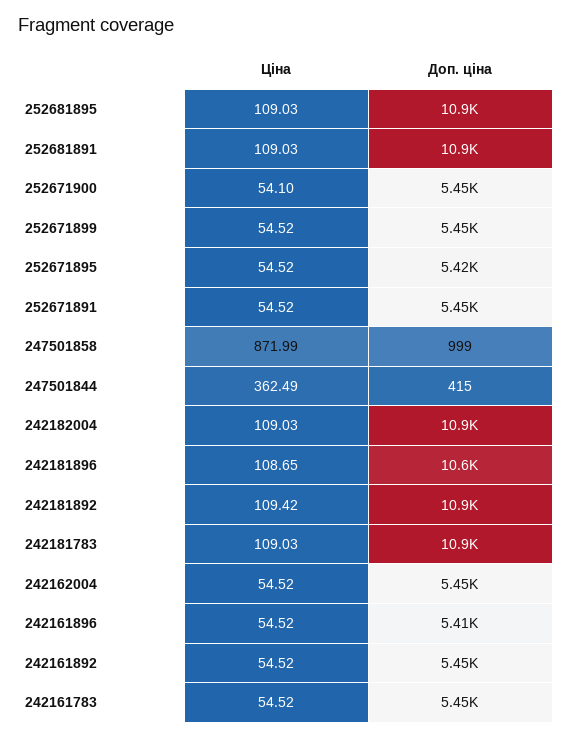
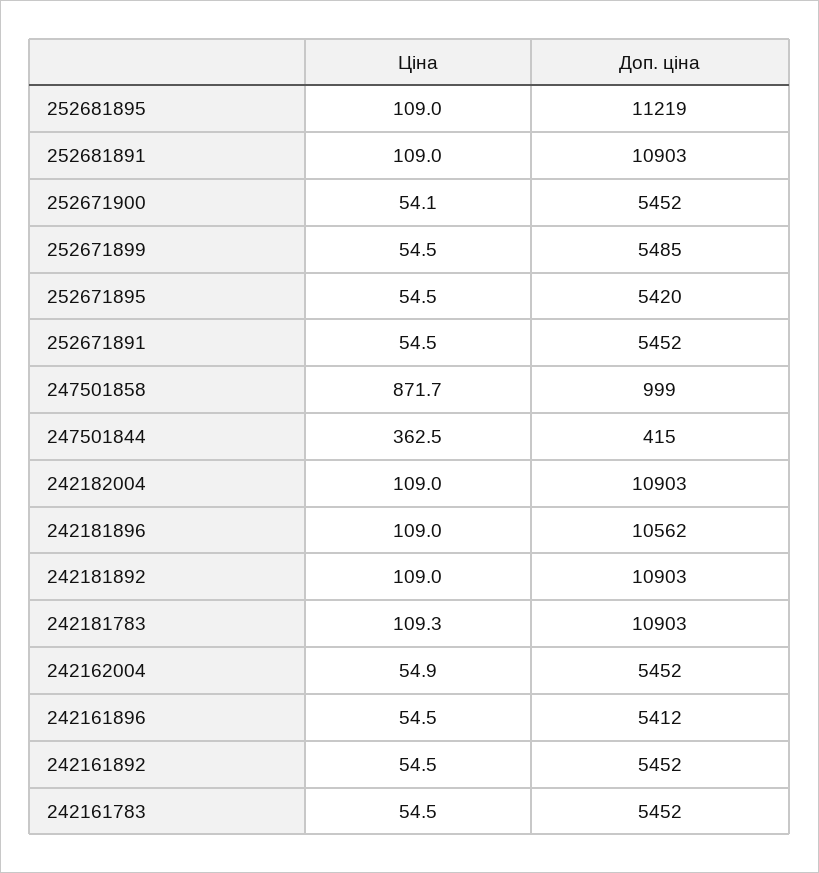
  {
    "Ціна": {
      "252681895": 109.03,
      "252681891": 109.03,
      "252671900": 54.1,
      "252671899": 54.52,
      "252671895": 54.52,
      "252671891": 54.52,
-     "247501858": 871.99,
+     "247501858": 871.7,
      "247501844": 362.49,
      "242182004": 109.03,
-     "242181896": 108.65,
+     "242181896": 109,
-     "242181892": 109.42,
+     "242181892": 109,
-     "242181783": 109.03,
+     "242181783": 109.3,
-     "242162004": 54.52,
+     "242162004": 54.9,
      "242161896": 54.52,
      "242161892": 54.52,
      "242161783": 54.52
    },
    "Доп. ціна": {
-     "252681895": 10900,
+     "252681895": 11219,
      "252681891": 10903,
      "252671900": 5452,
-     "252671899": 5450,
+     "252671899": 5485,
      "252671895": 5420,
      "252671891": 5452,
      "247501858": 999,
      "247501844": 415,
      "242182004": 10903,
      "242181896": 10562,
      "242181892": 10903,
      "242181783": 10903,
      "242162004": 5452,
      "242161896": 5412,
      "242161892": 5452,
      "242161783": 5452
    }
  }

